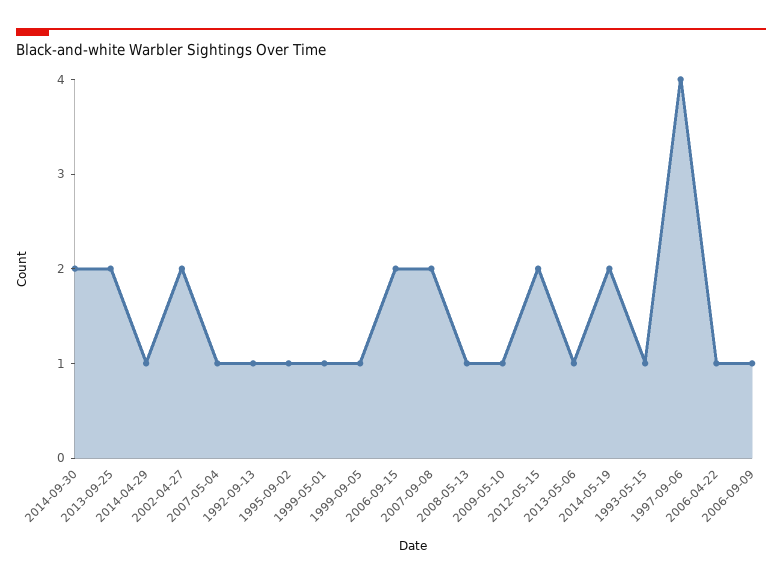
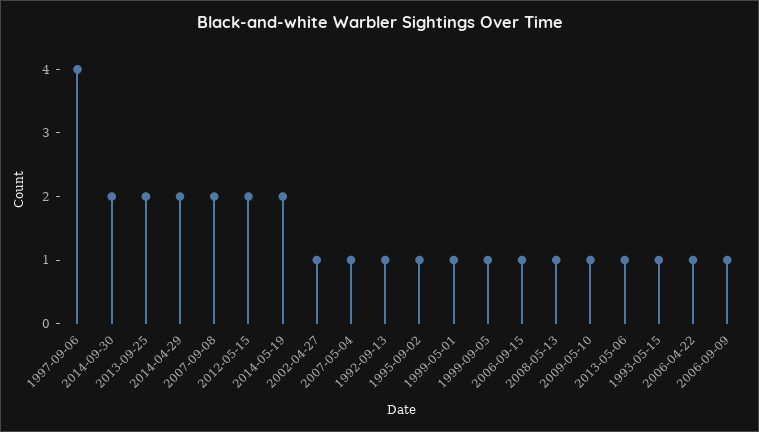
  {
    "2014-09-30": 2,
    "2013-09-25": 2,
-   "2014-04-29": 1,
+   "2014-04-29": 2,
-   "2002-04-27": 2,
+   "2002-04-27": 1,
    "2007-05-04": 1,
    "1992-09-13": 1,
    "1995-09-02": 1,
    "1999-05-01": 1,
    "1999-09-05": 1,
-   "2006-09-15": 2,
+   "2006-09-15": 1,
    "2007-09-08": 2,
    "2008-05-13": 1,
    "2009-05-10": 1,
    "2012-05-15": 2,
    "2013-05-06": 1,
    "2014-05-19": 2,
    "1993-05-15": 1,
    "1997-09-06": 4,
    "2006-04-22": 1,
    "2006-09-09": 1
  }

